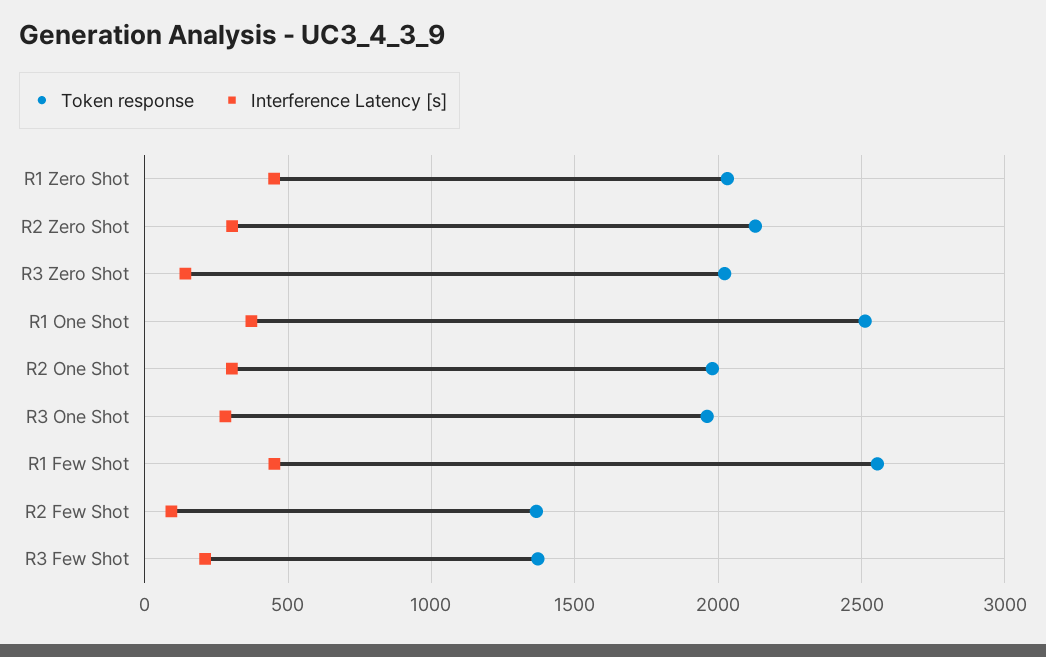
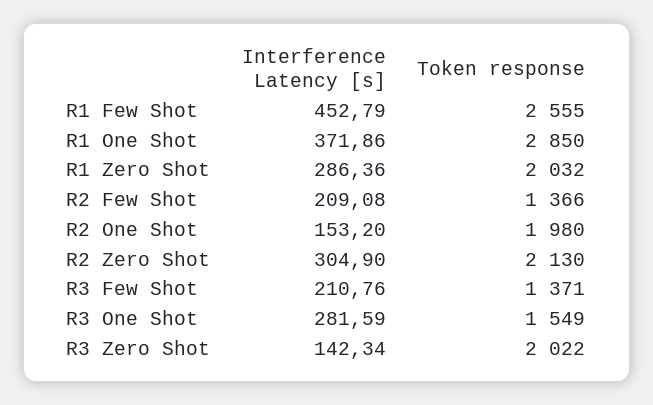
  {
    "Token response": {
      "R1 Zero Shot": 2032,
      "R2 Zero Shot": 2130,
      "R3 Zero Shot": 2022,
-     "R1 One Shot": 2500,
+     "R1 One Shot": 2850,
      "R2 One Shot": 1980,
-     "R3 One Shot": 1950,
+     "R3 One Shot": 1549,
      "R1 Few Shot": 2555,
      "R2 Few Shot": 1366,
      "R3 Few Shot": 1371
    },
    "Interference Latency [s]": {
-     "R1 Zero Shot": 450,
+     "R1 Zero Shot": 286.36,
      "R2 Zero Shot": 304.9,
      "R3 Zero Shot": 142.34,
      "R1 One Shot": 371.86,
-     "R2 One Shot": 300,
+     "R2 One Shot": 153.2,
      "R3 One Shot": 281.59,
      "R1 Few Shot": 452.79,
-     "R2 Few Shot": 100,
+     "R2 Few Shot": 209.08,
      "R3 Few Shot": 210.76
    }
  }

